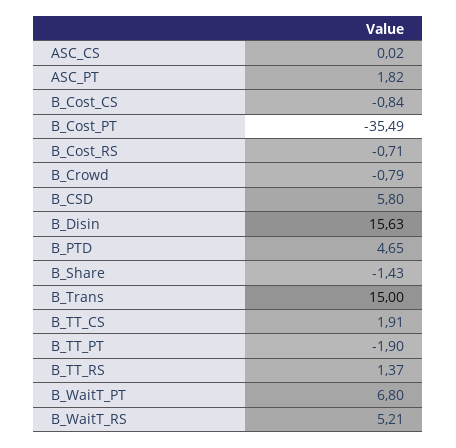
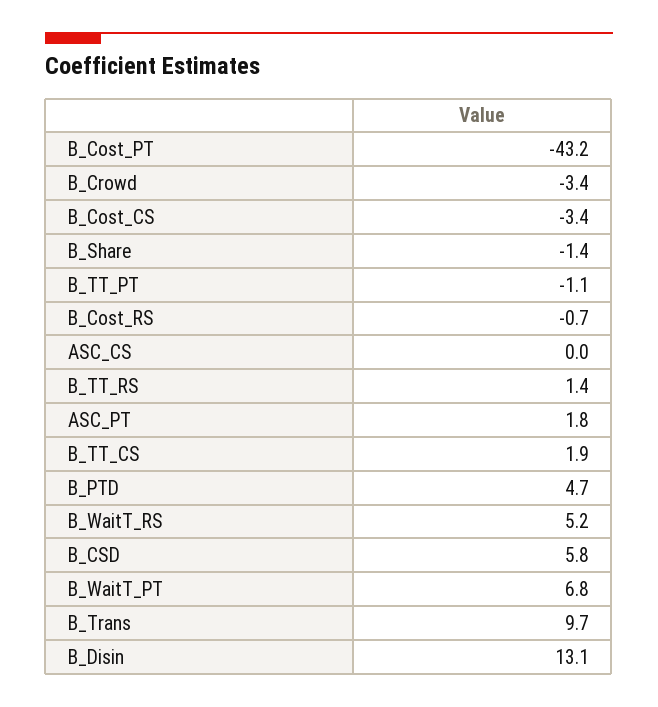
  {
    "ASC_CS": 0.02,
    "ASC_PT": 1.82,
-   "B_Cost_CS": -0.84,
+   "B_Cost_CS": -3.4,
-   "B_Cost_PT": -35.49,
+   "B_Cost_PT": -43.2,
    "B_Cost_RS": -0.71,
-   "B_Crowd": -0.79,
+   "B_Crowd": -3.4,
    "B_CSD": 5.8,
-   "B_Disin": 15.63,
+   "B_Disin": 13.1,
    "B_PTD": 4.65,
    "B_Share": -1.43,
-   "B_Trans": 15,
+   "B_Trans": 9.7,
    "B_TT_CS": 1.91,
-   "B_TT_PT": -1.9,
+   "B_TT_PT": -1.1,
    "B_TT_RS": 1.37,
    "B_WaitT_PT": 6.8,
    "B_WaitT_RS": 5.21
  }

